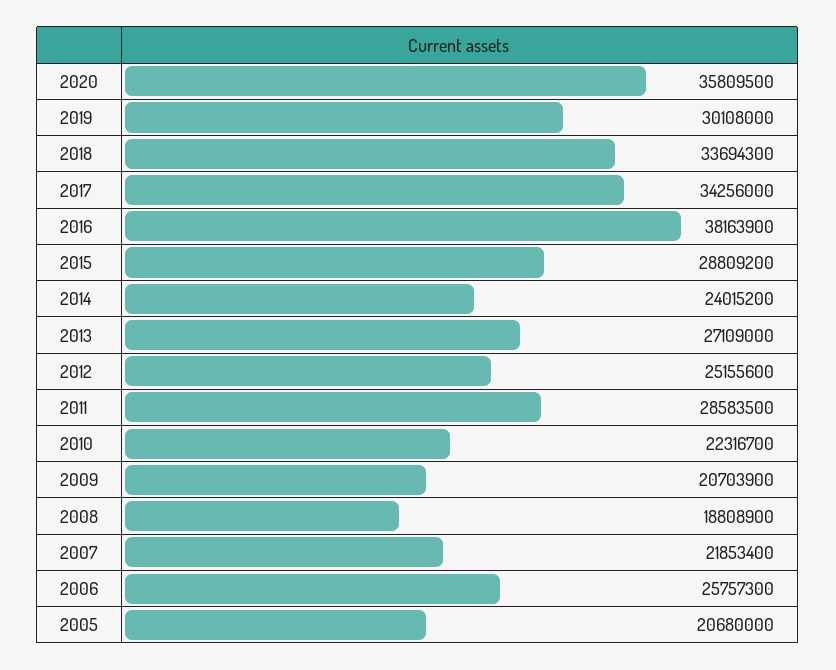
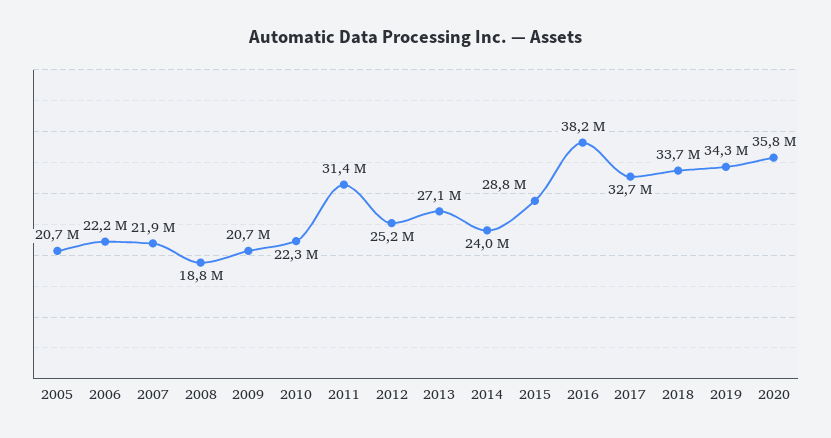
  {
    "2020": 35809500,
-   "2019": 30108000,
+   "2019": 34300000,
    "2018": 33694300,
-   "2017": 34256000,
+   "2017": 32700000,
    "2016": 38163900,
    "2015": 28809200,
    "2014": 24015200,
    "2013": 27109000,
    "2012": 25155600,
-   "2011": 28583500,
+   "2011": 31400000,
    "2010": 22316700,
    "2009": 20703900,
    "2008": 18808900,
    "2007": 21853400,
-   "2006": 25757300,
+   "2006": 22200000,
    "2005": 20680000
  }

